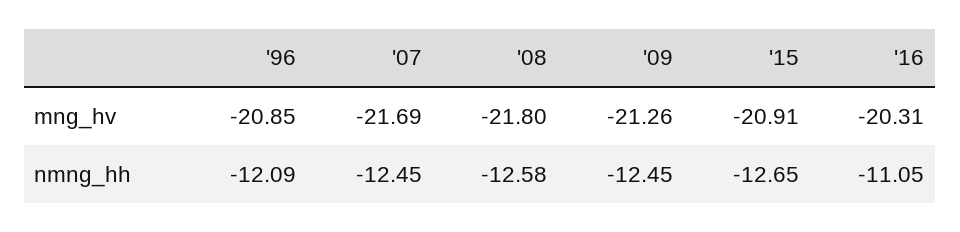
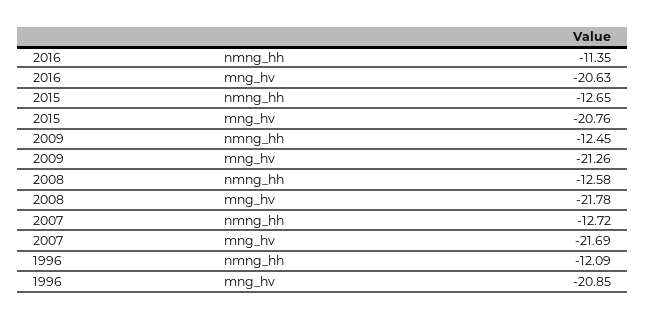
  {
    "'96": {
      "mng_hv": -20.85,
      "nmng_hh": -12.09
    },
    "'07": {
      "mng_hv": -21.69,
-     "nmng_hh": -12.45
+     "nmng_hh": -12.72
    },
    "'08": {
-     "mng_hv": -21.8,
+     "mng_hv": -21.78,
      "nmng_hh": -12.58
    },
    "'09": {
      "mng_hv": -21.26,
      "nmng_hh": -12.45
    },
    "'15": {
-     "mng_hv": -20.91,
+     "mng_hv": -20.76,
      "nmng_hh": -12.65
    },
    "'16": {
-     "mng_hv": -20.31,
+     "mng_hv": -20.63,
-     "nmng_hh": -11.05
+     "nmng_hh": -11.35
    }
  }

